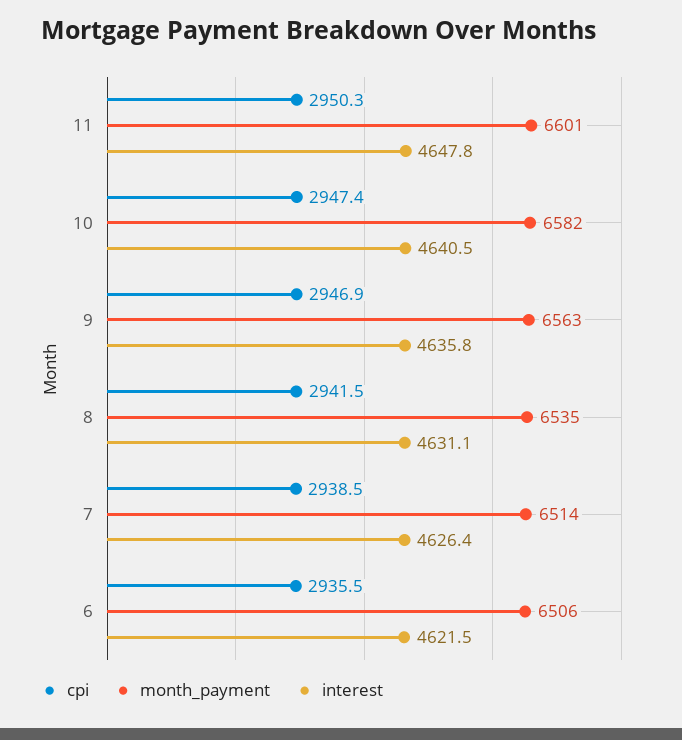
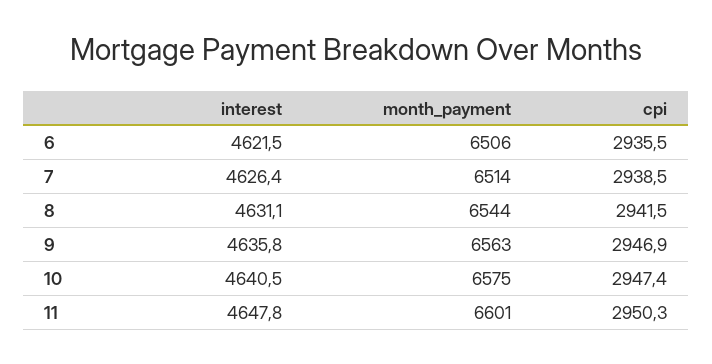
  {
    "cpi": {
      "11": 2950.3,
      "10": 2947.4,
      "9": 2946.9,
      "8": 2941.5,
      "7": 2938.5,
      "6": 2935.5
    },
    "month_payment": {
      "11": 6601,
-     "10": 6582,
+     "10": 6575,
      "9": 6563,
-     "8": 6535,
+     "8": 6544,
      "7": 6514,
      "6": 6506
    },
    "interest": {
      "11": 4647.8,
      "10": 4640.5,
      "9": 4635.8,
      "8": 4631.1,
      "7": 4626.4,
      "6": 4621.5
    }
  }

